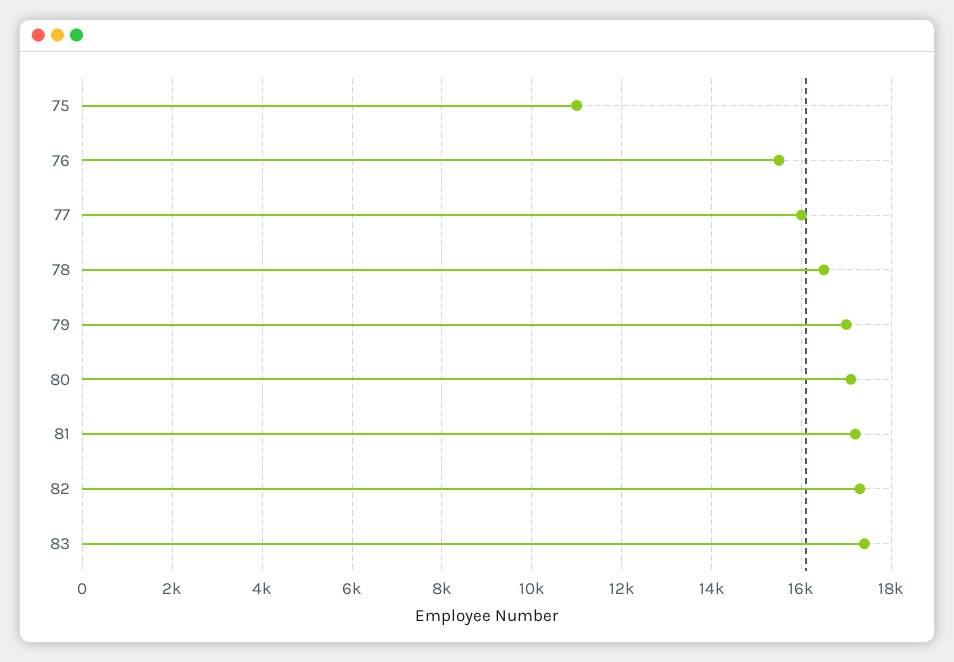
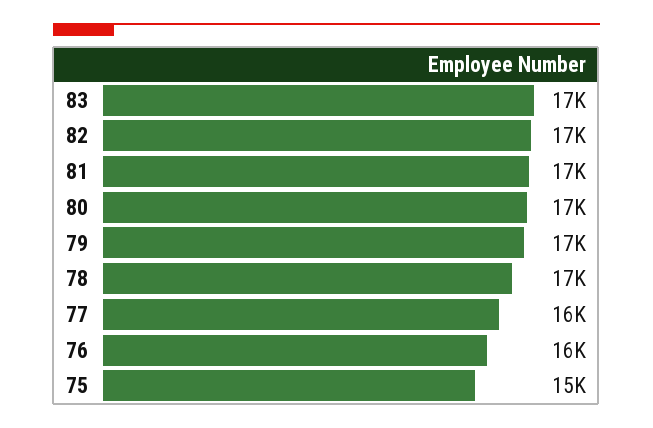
  {
-   "75": 11000,
+   "75": 15000,
    "76": 16000,
    "77": 16000,
    "78": 17000,
    "79": 17000,
    "80": 17000,
    "81": 17000,
    "82": 17000,
    "83": 17000
  }

